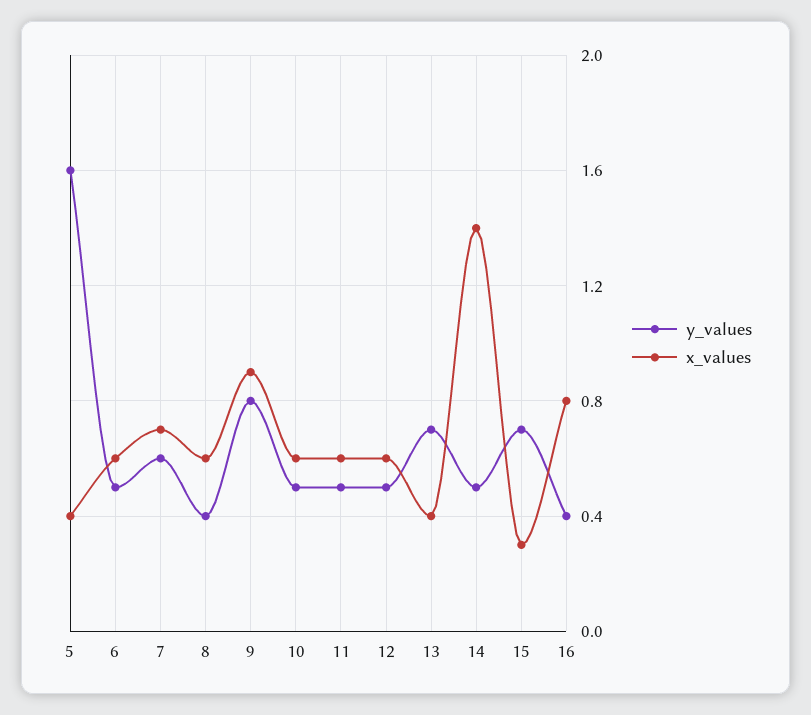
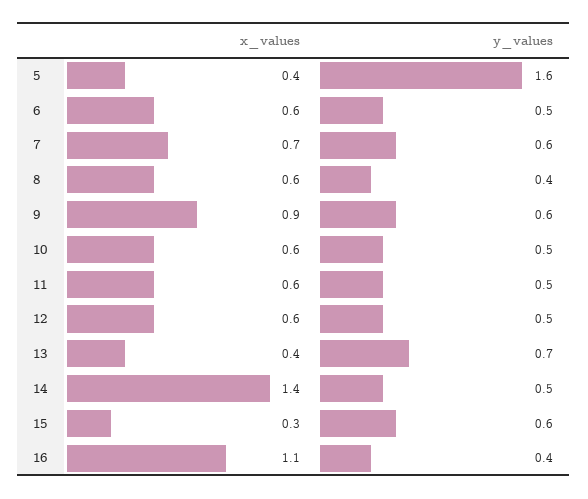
  {
    "y_values": {
      "5": 1.6,
      "6": 0.5,
      "7": 0.6,
      "8": 0.4,
-     "9": 0.8,
+     "9": 0.6,
      "10": 0.5,
      "11": 0.5,
      "12": 0.5,
      "13": 0.7,
      "14": 0.5,
-     "15": 0.7,
+     "15": 0.6,
      "16": 0.4
    },
    "x_values": {
      "5": 0.4,
      "6": 0.6,
      "7": 0.7,
      "8": 0.6,
      "9": 0.9,
      "10": 0.6,
      "11": 0.6,
      "12": 0.6,
      "13": 0.4,
      "14": 1.4,
      "15": 0.3,
-     "16": 0.8
+     "16": 1.1
    }
  }

